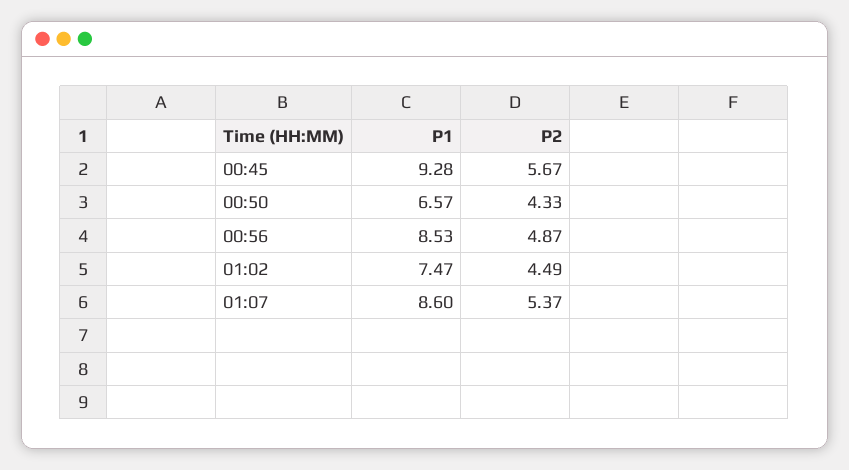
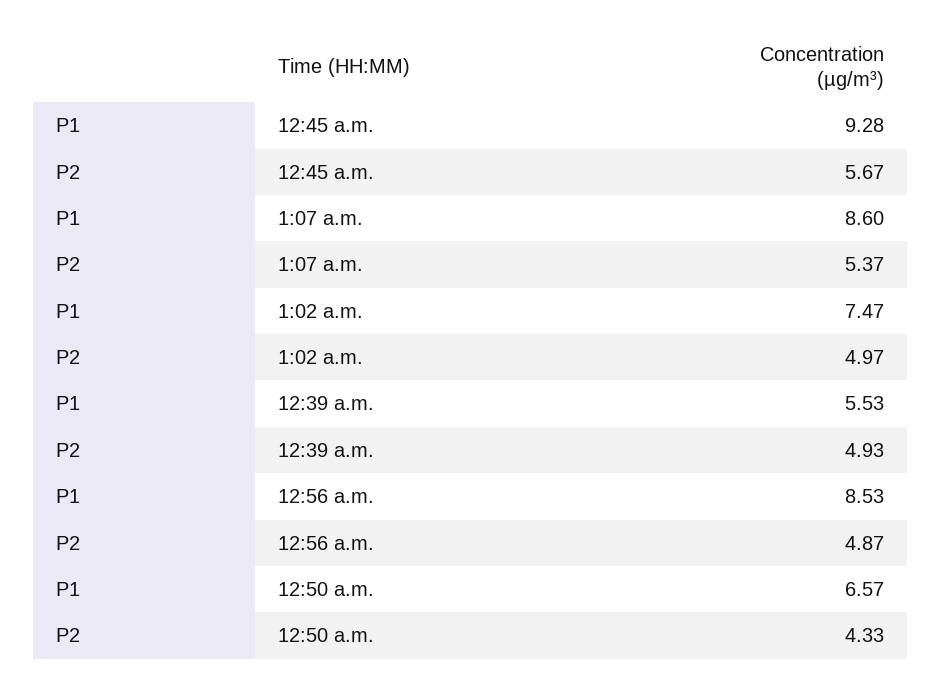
  {
    "P1": {
      "00:45": 9.28,
      "00:50": 6.57,
      "00:56": 8.53,
      "01:02": 7.47,
-     "01:07": 8.6
+     "01:07": 8.6,
+     "12:39 a.m.": 5.53
    },
    "P2": {
      "00:45": 5.67,
      "00:50": 4.33,
      "00:56": 4.87,
-     "01:02": 4.49,
+     "01:02": 4.97,
-     "01:07": 5.37
+     "01:07": 5.37,
+     "12:39 a.m.": 4.93
    }
  }

